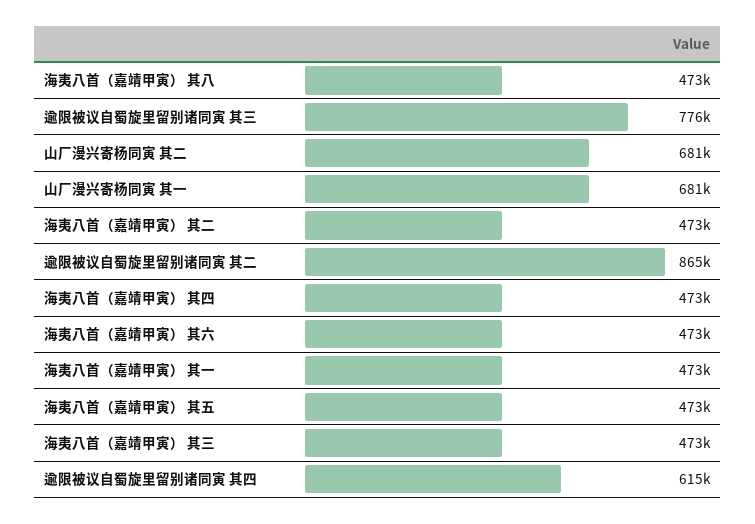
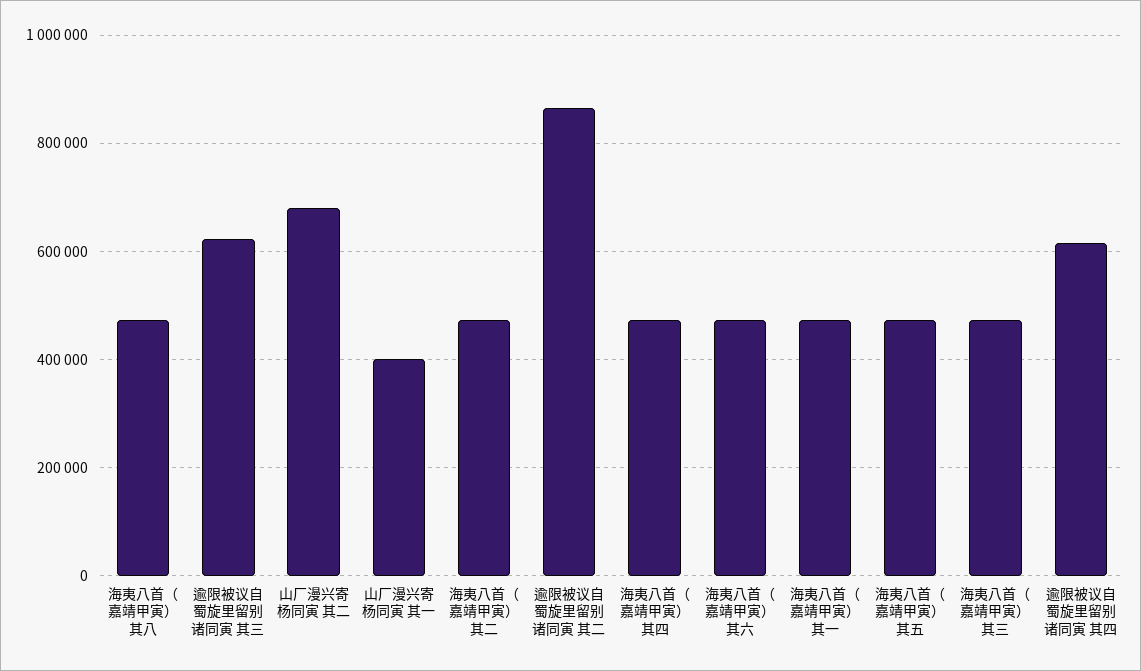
  {
    "海夷八首（嘉靖甲寅） 其八": 473000,
-   "逾限被议自蜀旋里留别诸同寅 其三": 776000,
+   "逾限被议自蜀旋里留别诸同寅 其三": 620000,
    "山厂漫兴寄杨同寅 其二": 681000,
-   "山厂漫兴寄杨同寅 其一": 681000,
+   "山厂漫兴寄杨同寅 其一": 400000,
    "海夷八首（嘉靖甲寅） 其二": 473000,
    "逾限被议自蜀旋里留别诸同寅 其二": 865000,
    "海夷八首（嘉靖甲寅） 其四": 473000,
    "海夷八首（嘉靖甲寅） 其六": 473000,
    "海夷八首（嘉靖甲寅） 其一": 473000,
    "海夷八首（嘉靖甲寅） 其五": 473000,
    "海夷八首（嘉靖甲寅） 其三": 473000,
    "逾限被议自蜀旋里留别诸同寅 其四": 615000
  }

